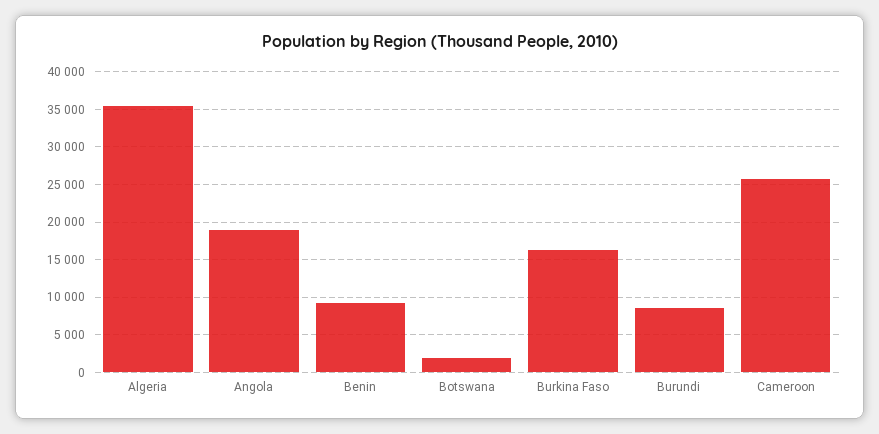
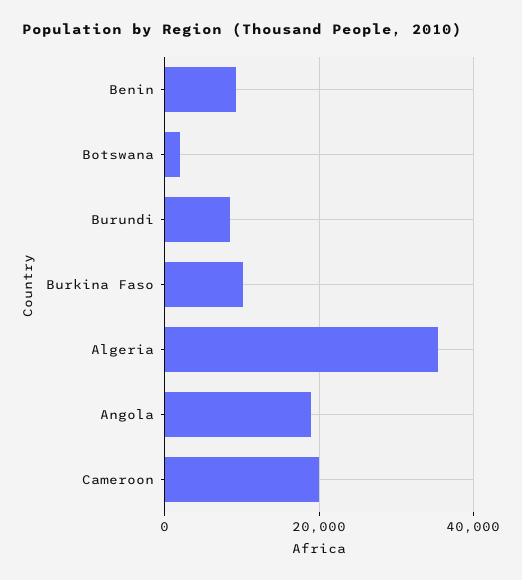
  {
    "Algeria": 35000,
    "Angola": 19000,
    "Benin": 9000,
    "Botswana": 2000,
-   "Burkina Faso": 16000,
+   "Burkina Faso": 10000,
    "Burundi": 9000,
-   "Cameroon": 26000
+   "Cameroon": 20000
  }

